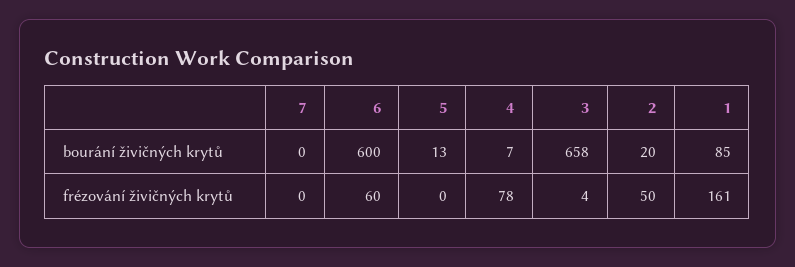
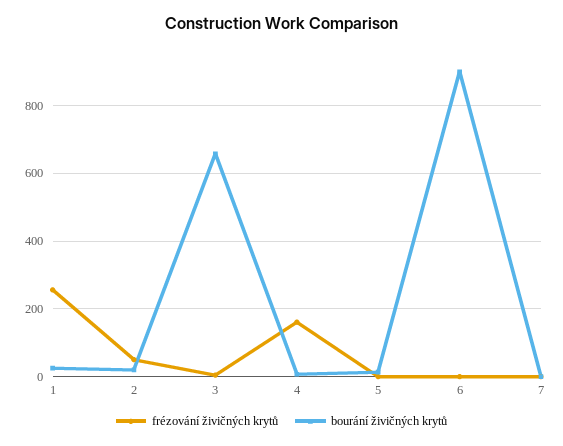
  {
    "bourání živičných krytů": {
      "7": 0,
-     "6": 600,
+     "6": 900,
      "5": 13,
      "4": 7,
      "3": 658,
      "2": 20,
-     "1": 85
+     "1": 20
    },
    "frézování živičných krytů": {
      "7": 0,
-     "6": 60,
+     "6": 0,
      "5": 0,
-     "4": 78,
+     "4": 160,
      "3": 4,
      "2": 50,
-     "1": 161
+     "1": 260
    }
  }

